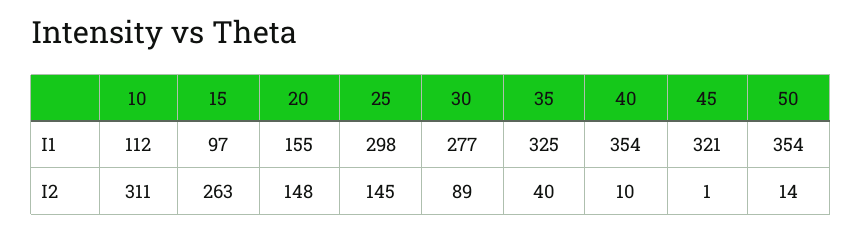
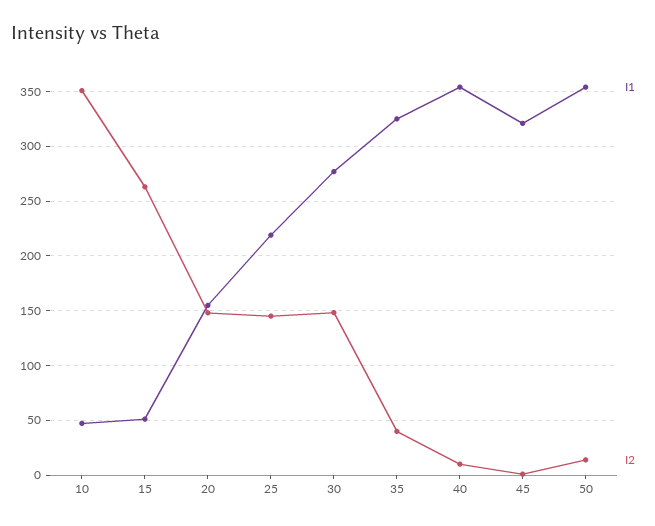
  {
    "I1": {
-     "10": 112,
+     "10": 50,
-     "15": 97,
+     "15": 50,
      "20": 155,
-     "25": 298,
+     "25": 220,
      "30": 277,
      "35": 325,
      "40": 354,
      "45": 321,
      "50": 354
    },
    "I2": {
-     "10": 311,
+     "10": 350,
      "15": 263,
      "20": 148,
      "25": 145,
-     "30": 89,
+     "30": 150,
      "35": 40,
      "40": 10,
      "45": 1,
      "50": 14
    }
  }

